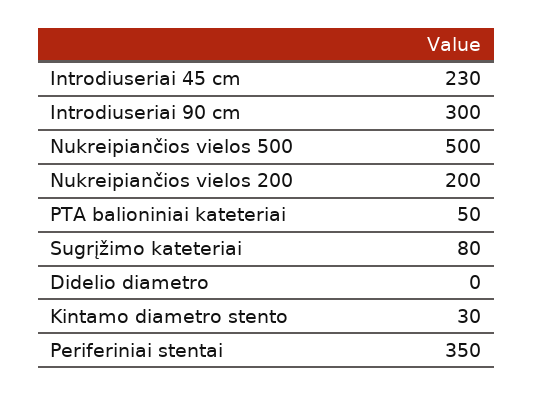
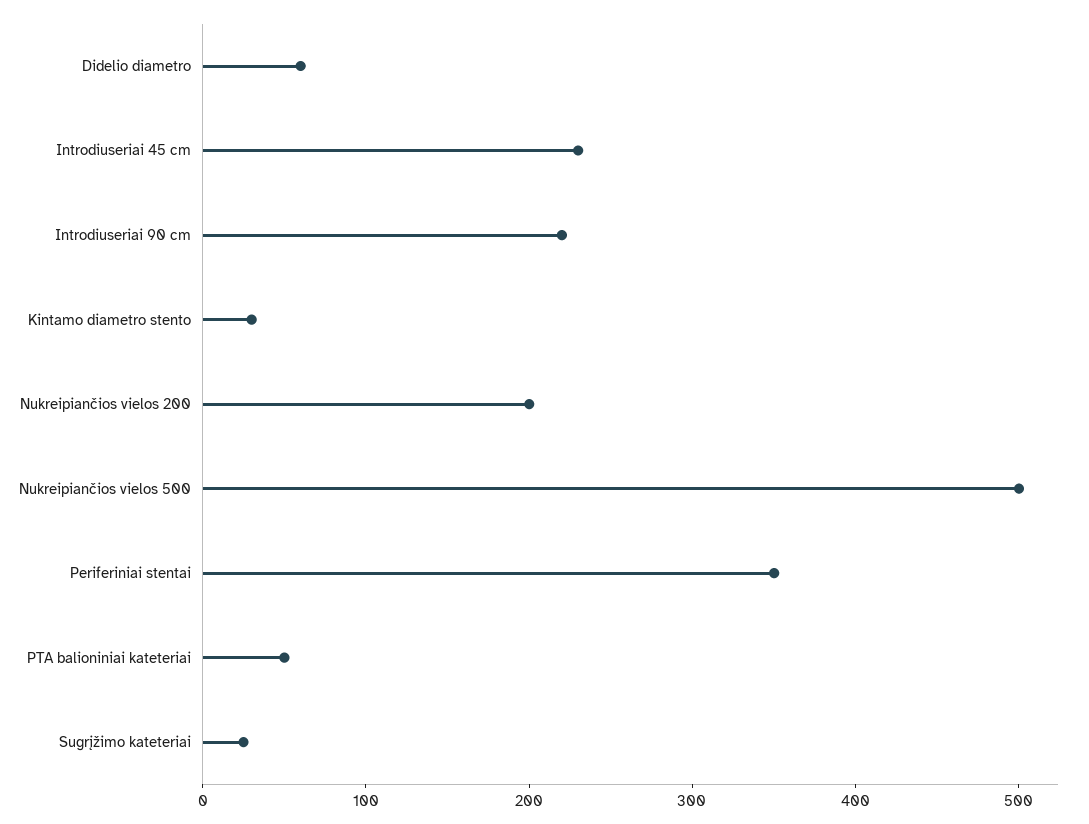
  {
    "Introdiuseriai 45 cm": 230,
-   "Introdiuseriai 90 cm": 300,
+   "Introdiuseriai 90 cm": 220,
    "Nukreipiančios vielos 500": 500,
    "Nukreipiančios vielos 200": 200,
    "PTA balioniniai kateteriai": 50,
-   "Sugrįžimo kateteriai": 80,
+   "Sugrįžimo kateteriai": 20,
-   "Didelio diametro": 0,
+   "Didelio diametro": 60,
    "Kintamo diametro stento": 30,
    "Periferiniai stentai": 350
  }

